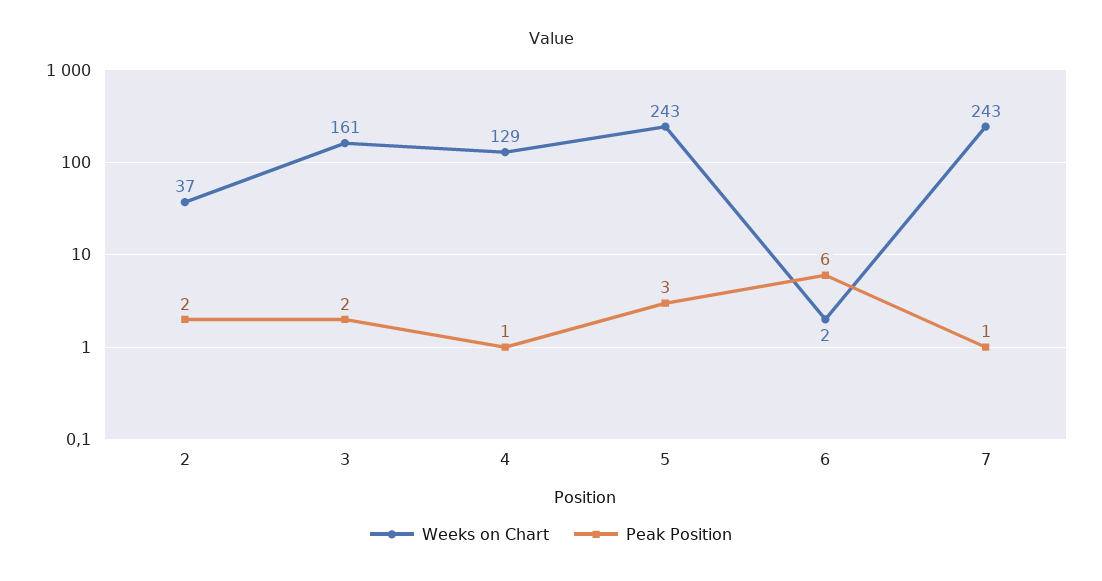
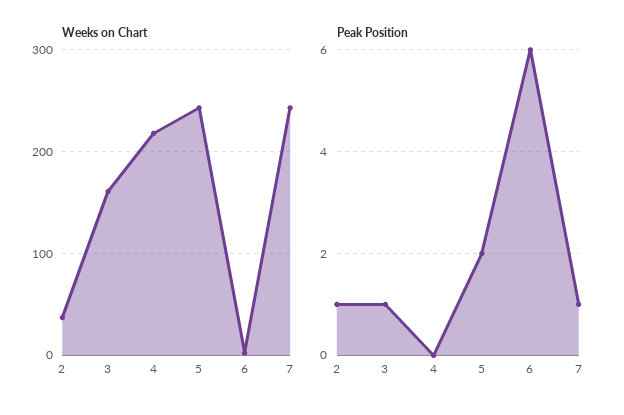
  {
    "Weeks on Chart": {
      "2": 37,
      "3": 161,
-     "4": 129,
+     "4": 220,
      "5": 243,
      "6": 2,
      "7": 243
    },
    "Peak Position": {
-     "2": 2,
+     "2": 1,
-     "3": 2,
+     "3": 1,
-     "4": 1,
+     "4": 0,
-     "5": 3,
+     "5": 2,
      "6": 6,
      "7": 1
    }
  }

